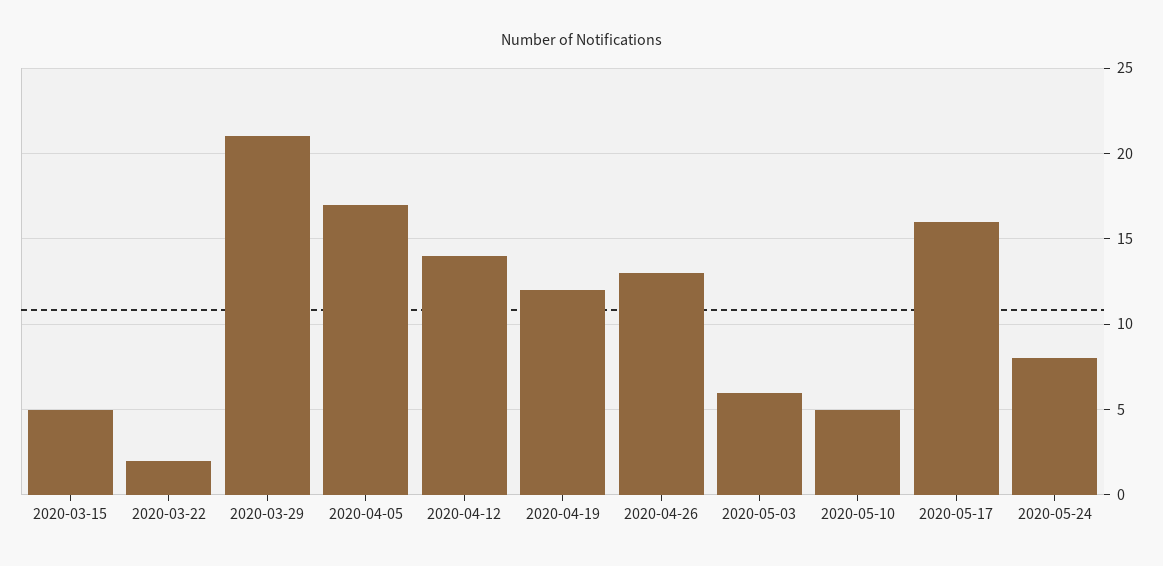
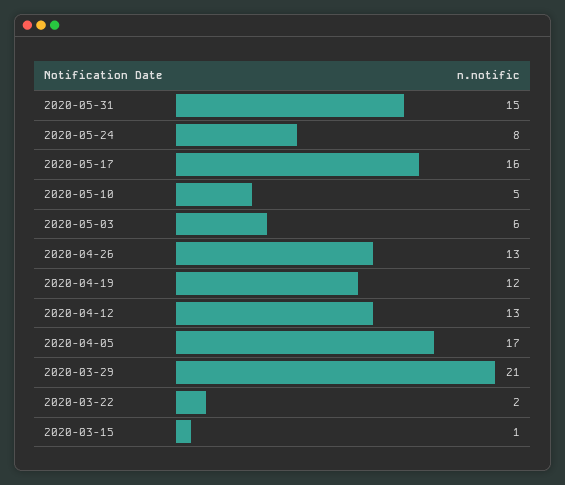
  {
-   "2020-03-15": 5,
+   "2020-03-15": 1,
    "2020-03-22": 2,
    "2020-03-29": 21,
    "2020-04-05": 17,
-   "2020-04-12": 14,
+   "2020-04-12": 13,
    "2020-04-19": 12,
    "2020-04-26": 13,
    "2020-05-03": 6,
    "2020-05-10": 5,
    "2020-05-17": 16,
-   "2020-05-24": 8
+   "2020-05-24": 8,
+   "2020-05-31": 15
  }

